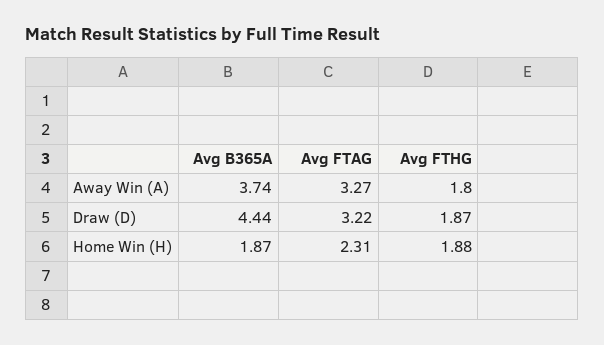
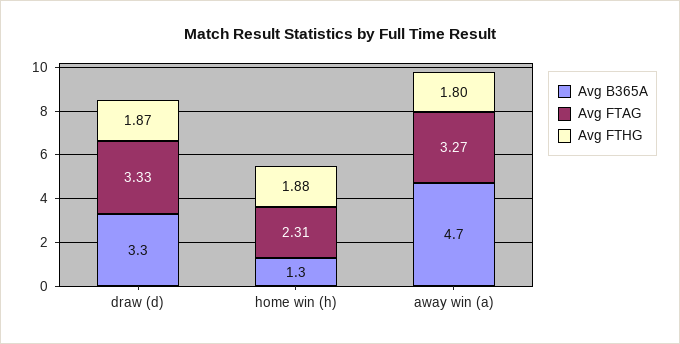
  {
    "Avg B365A": {
-     "Away Win (A)": 3.74,
+     "Away Win (A)": 4.7,
-     "Draw (D)": 4.44,
+     "Draw (D)": 3.3,
-     "Home Win (H)": 1.87
+     "Home Win (H)": 1.3
    },
    "Avg FTAG": {
      "Away Win (A)": 3.27,
-     "Draw (D)": 3.22,
+     "Draw (D)": 3.33,
      "Home Win (H)": 2.31
    },
    "Avg FTHG": {
      "Away Win (A)": 1.8,
      "Draw (D)": 1.87,
      "Home Win (H)": 1.88
    }
  }

